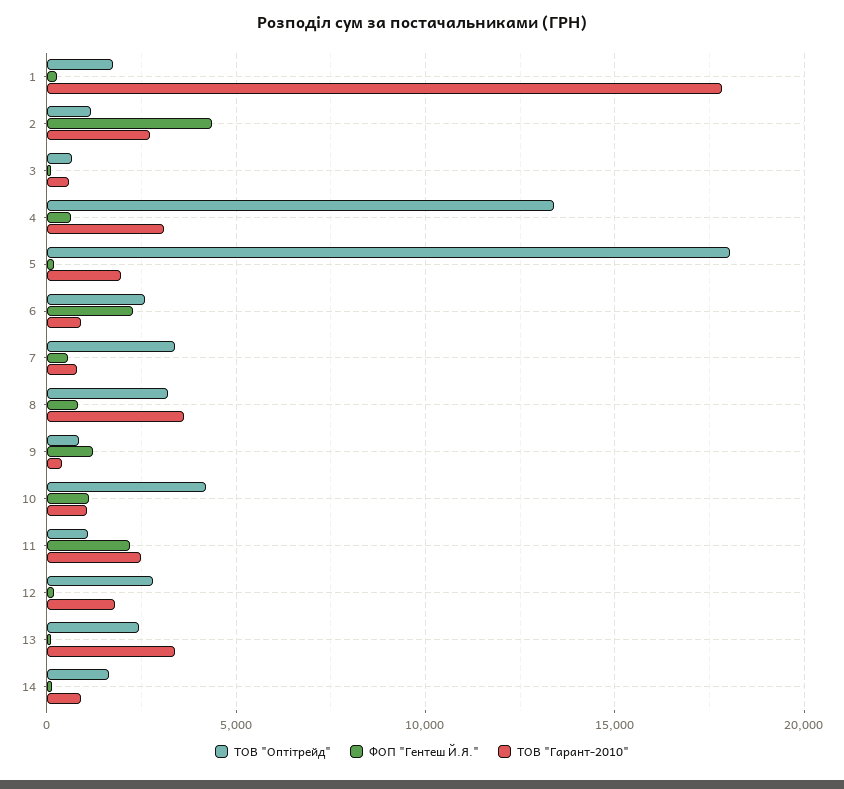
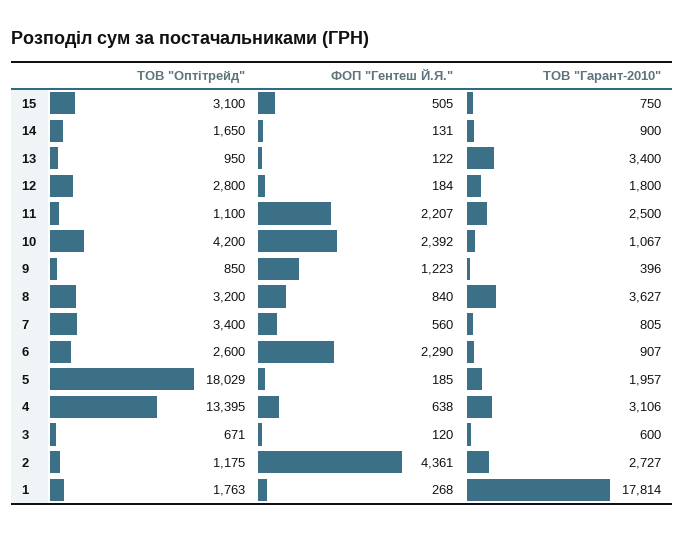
  {
    "ТОВ \"Оптітрейд\"": {
      "1": 1763,
      "2": 1175,
      "3": 671,
      "4": 13395,
      "5": 18029,
      "6": 2600,
      "7": 3400,
      "8": 3200,
      "9": 850,
      "10": 4200,
      "11": 1100,
      "12": 2800,
-     "13": 2500,
+     "13": 950,
-     "14": 1650
+     "14": 1650,
+     "15": 3100
    },
    "ФОП \"Гентеш Й.Я.\"": {
      "1": 268,
      "2": 4361,
      "3": 120,
      "4": 638,
      "5": 185,
      "6": 2290,
      "7": 560,
      "8": 840,
      "9": 1223,
-     "10": 1000,
+     "10": 2392,
      "11": 2207,
      "12": 184,
      "13": 122,
-     "14": 131
+     "14": 131,
+     "15": 505
    },
    "ТОВ \"Гарант-2010\"": {
      "1": 17814,
      "2": 2727,
      "3": 600,
      "4": 3106,
      "5": 1957,
      "6": 907,
      "7": 805,
      "8": 3627,
      "9": 396,
      "10": 1067,
      "11": 2500,
      "12": 1800,
      "13": 3400,
-     "14": 900
+     "14": 900,
+     "15": 750
    }
  }

